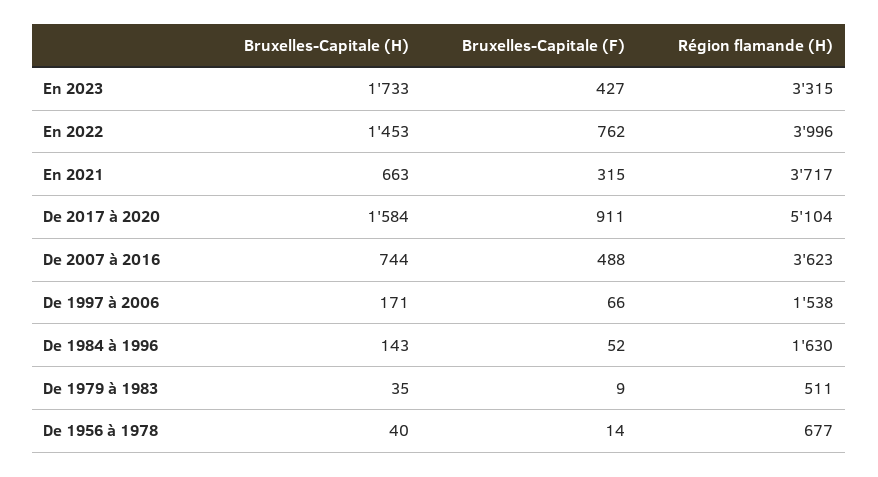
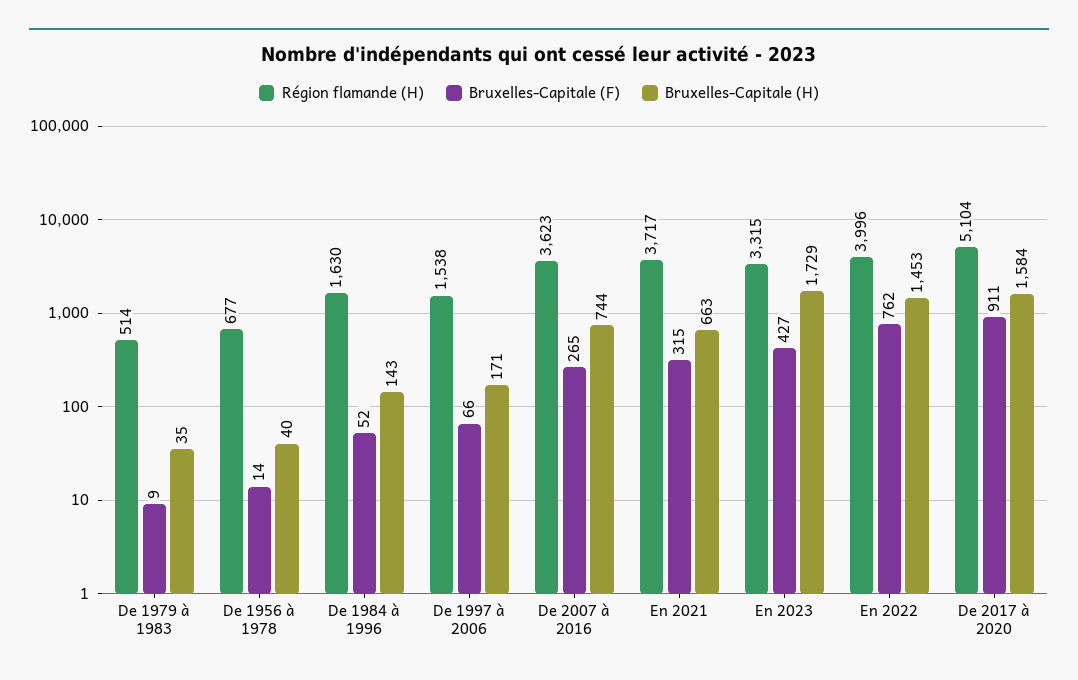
  {
    "Bruxelles-Capitale (H)": {
-     "En 2023": 1733,
+     "En 2023": 1729,
      "En 2022": 1453,
      "En 2021": 663,
      "De 2017 à 2020": 1584,
      "De 2007 à 2016": 744,
      "De 1997 à 2006": 171,
      "De 1984 à 1996": 143,
      "De 1979 à 1983": 35,
      "De 1956 à 1978": 40
    },
    "Bruxelles-Capitale (F)": {
      "En 2023": 427,
      "En 2022": 762,
      "En 2021": 315,
      "De 2017 à 2020": 911,
-     "De 2007 à 2016": 488,
+     "De 2007 à 2016": 265,
      "De 1997 à 2006": 66,
      "De 1984 à 1996": 52,
      "De 1979 à 1983": 9,
      "De 1956 à 1978": 14
    },
    "Région flamande (H)": {
      "En 2023": 3315,
      "En 2022": 3996,
      "En 2021": 3717,
      "De 2017 à 2020": 5104,
      "De 2007 à 2016": 3623,
      "De 1997 à 2006": 1538,
      "De 1984 à 1996": 1630,
-     "De 1979 à 1983": 511,
+     "De 1979 à 1983": 514,
      "De 1956 à 1978": 677
    }
  }

